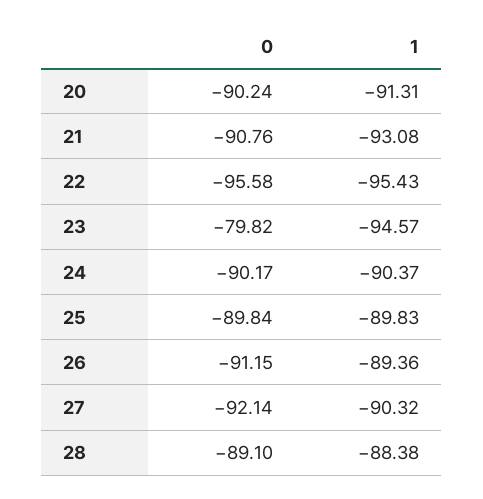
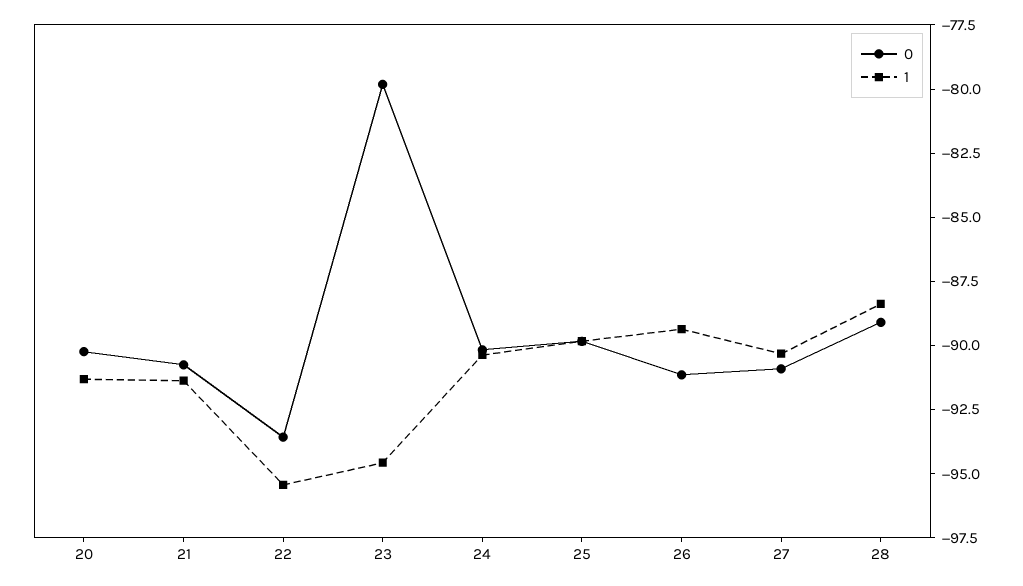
  {
    "0": {
      "20": -90.24,
      "21": -90.76,
-     "22": -95.58,
+     "22": -93.5,
      "23": -79.82,
      "24": -90.17,
      "25": -89.84,
      "26": -91.15,
-     "27": -92.14,
+     "27": -91,
      "28": -89.1
    },
    "1": {
      "20": -91.31,
-     "21": -93.08,
+     "21": -91.5,
      "22": -95.43,
      "23": -94.57,
      "24": -90.37,
      "25": -89.83,
      "26": -89.36,
      "27": -90.32,
      "28": -88.38
    }
  }

